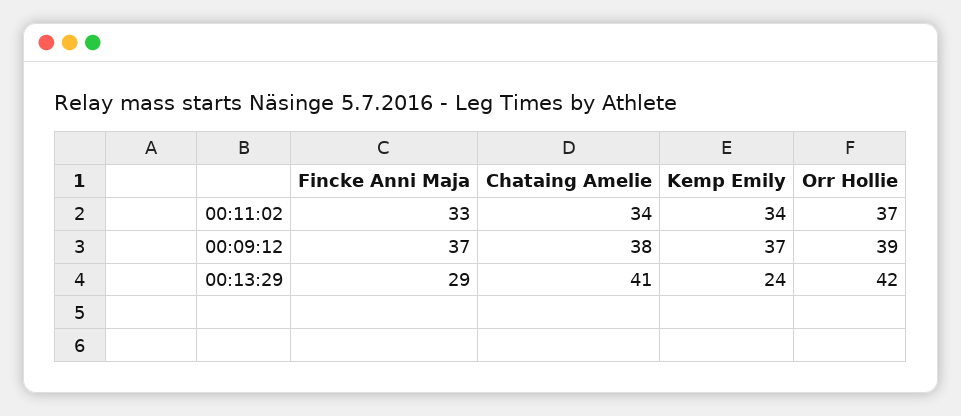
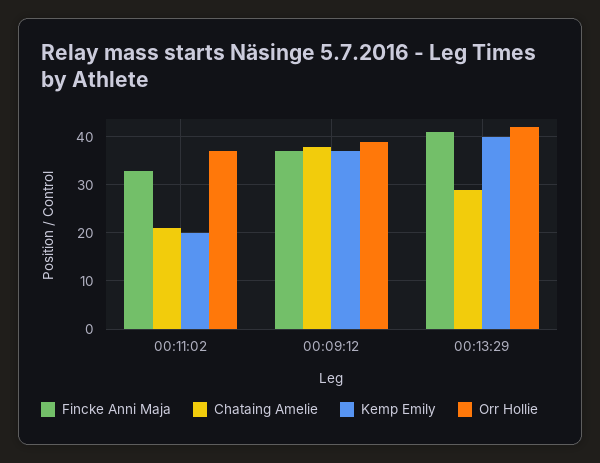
  {
    "Fincke Anni Maja": {
      "00:11:02": 33,
      "00:09:12": 37,
-     "00:13:29": 29
+     "00:13:29": 40
    },
    "Chataing Amelie": {
-     "00:11:02": 34,
+     "00:11:02": 20,
      "00:09:12": 38,
-     "00:13:29": 41
+     "00:13:29": 30
    },
    "Kemp Emily": {
-     "00:11:02": 34,
+     "00:11:02": 20,
      "00:09:12": 37,
-     "00:13:29": 24
+     "00:13:29": 40
    },
    "Orr Hollie": {
      "00:11:02": 37,
      "00:09:12": 39,
      "00:13:29": 42
    }
  }

